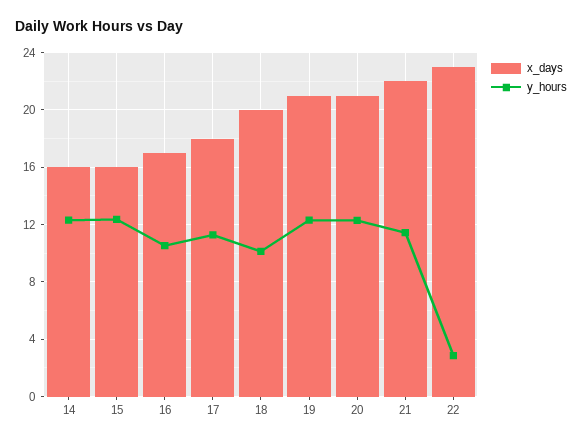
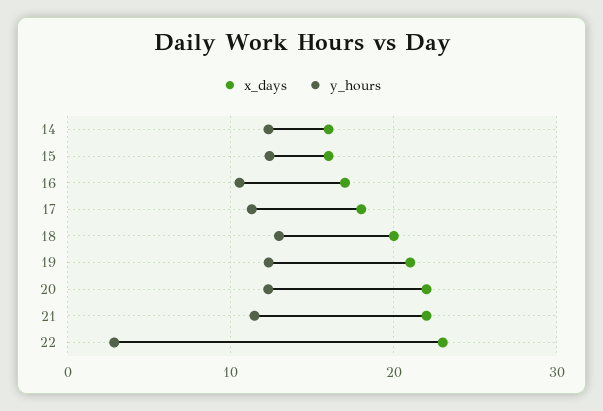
  {
    "x_days": {
      "14": 16,
      "15": 16,
      "16": 17,
      "17": 18,
      "18": 20,
      "19": 21,
-     "20": 21,
+     "20": 22,
      "21": 22,
      "22": 23
    },
    "y_hours": {
      "14": 12.5,
      "15": 12.5,
      "16": 10.5,
      "17": 11.5,
-     "18": 10,
+     "18": 13,
      "19": 12.5,
      "20": 12.5,
      "21": 11.5,
      "22": 3
    }
  }

